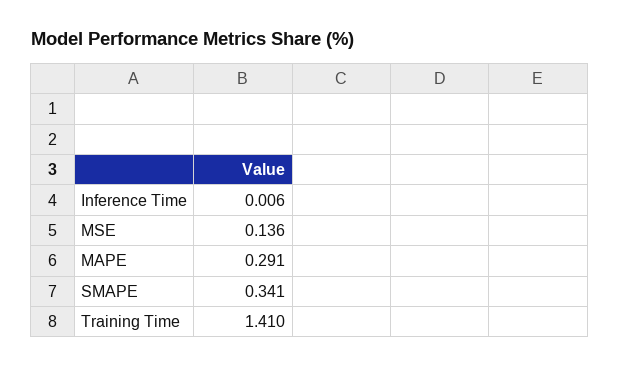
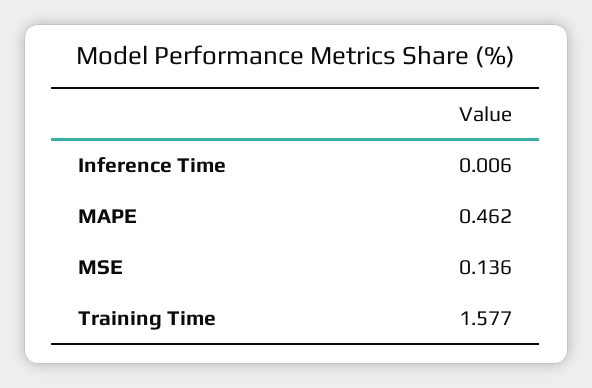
  {
    "Inference Time": 0.006,
    "MSE": 0.136,
-   "MAPE": 0.291,
+   "MAPE": 0.462,
-   "SMAPE": 0.341,
-   "Training Time": 1.41
+   "Training Time": 1.577
  }

